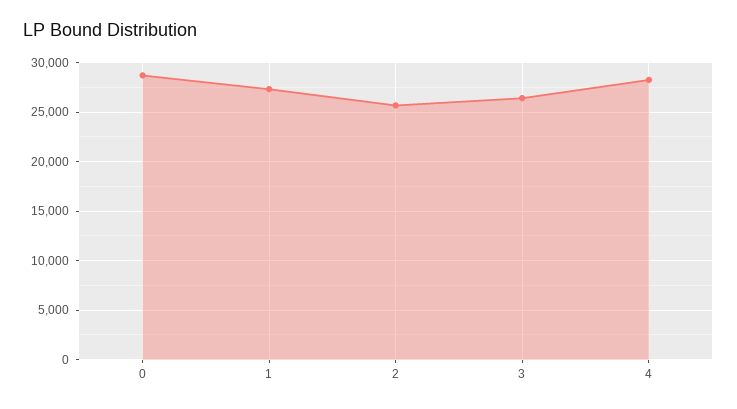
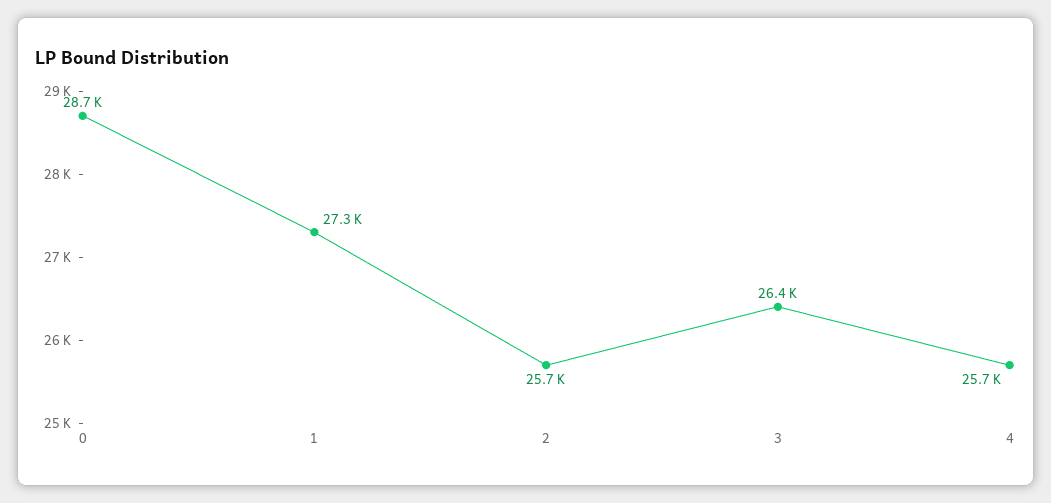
  {
    "0": 28700,
    "1": 27300,
    "2": 25700,
    "3": 26400,
-   "4": 28000
+   "4": 25700
  }

